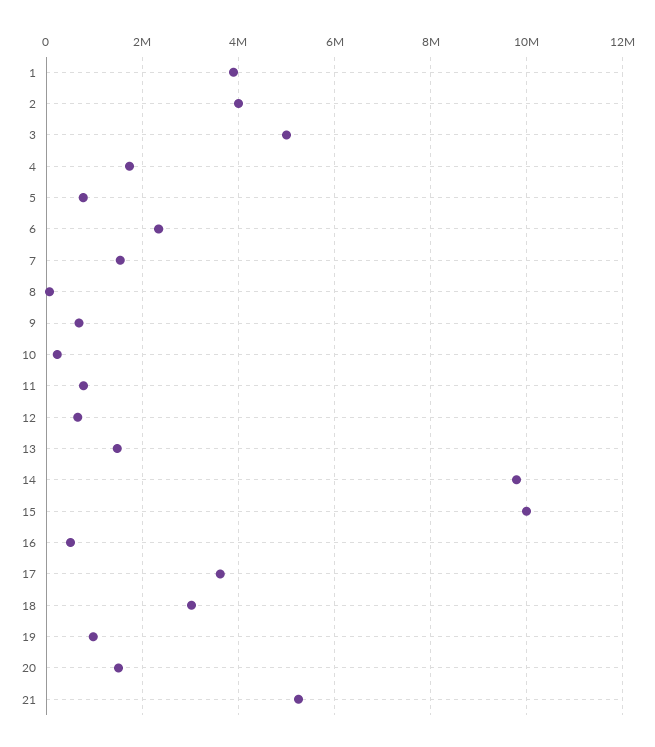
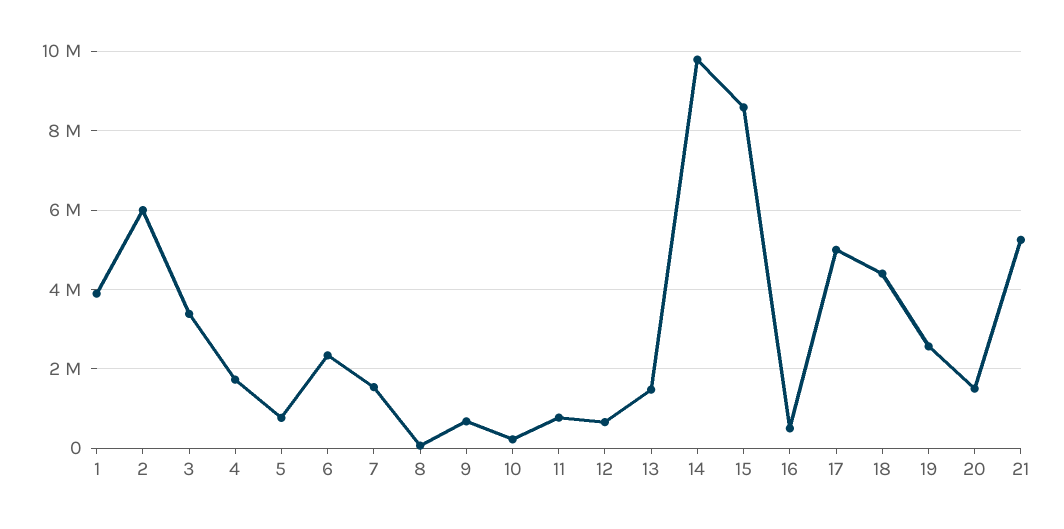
  {
    "1": 3800000,
-   "2": 4000000,
+   "2": 6000000,
-   "3": 5000000,
+   "3": 3400000,
    "4": 1800000,
    "5": 800000,
    "6": 2400000,
    "7": 1600000,
    "8": 0,
    "9": 600000,
    "10": 200000,
    "11": 800000,
    "12": 600000,
    "13": 1400000,
    "14": 9800000,
-   "15": 10000000,
+   "15": 8600000,
    "16": 600000,
-   "17": 3600000,
+   "17": 5000000,
-   "18": 3000000,
+   "18": 4400000,
-   "19": 1000000,
+   "19": 2600000,
    "20": 1600000,
    "21": 5200000
  }

